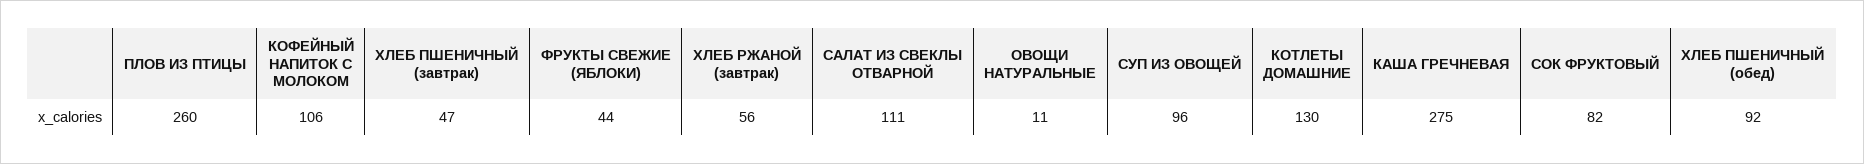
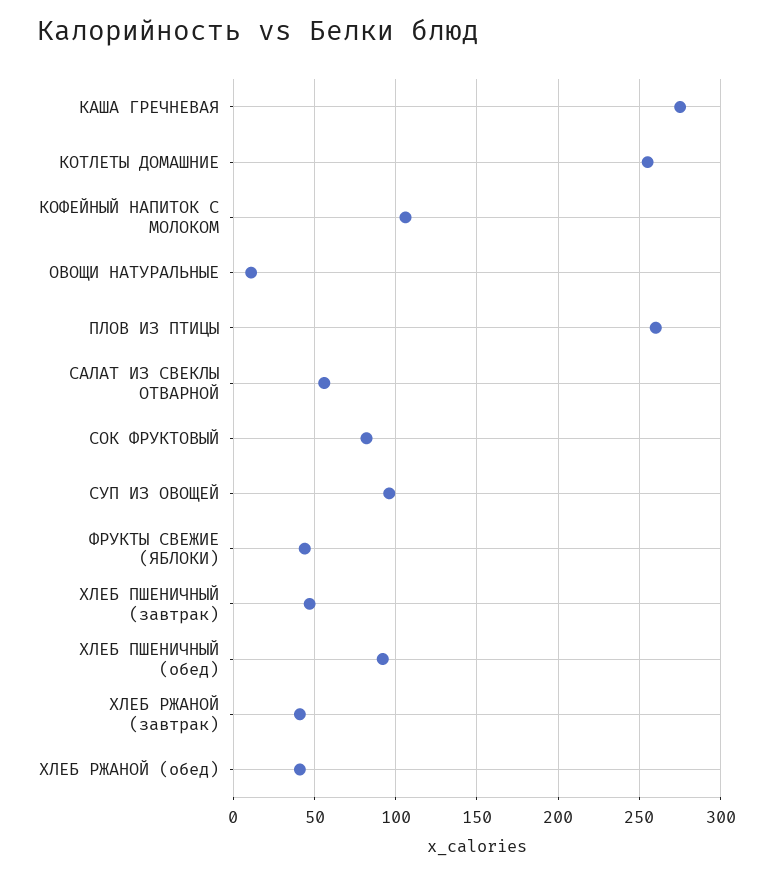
  {
    "ПЛОВ ИЗ ПТИЦЫ": 260,
    "КОФЕЙНЫЙ НАПИТОК С МОЛОКОМ": 106,
    "ХЛЕБ ПШЕНИЧНЫЙ (завтрак)": 47,
    "ФРУКТЫ СВЕЖИЕ (ЯБЛОКИ)": 44,
-   "ХЛЕБ РЖАНОЙ (завтрак)": 56,
+   "ХЛЕБ РЖАНОЙ (завтрак)": 40,
-   "САЛАТ ИЗ СВЕКЛЫ ОТВАРНОЙ": 111,
+   "САЛАТ ИЗ СВЕКЛЫ ОТВАРНОЙ": 55,
    "ОВОЩИ НАТУРАЛЬНЫЕ": 11,
    "СУП ИЗ ОВОЩЕЙ": 96,
-   "КОТЛЕТЫ ДОМАШНИЕ": 130,
+   "КОТЛЕТЫ ДОМАШНИЕ": 255,
    "КАША ГРЕЧНЕВАЯ": 275,
    "СОК ФРУКТОВЫЙ": 82,
-   "ХЛЕБ ПШЕНИЧНЫЙ (обед)": 92
+   "ХЛЕБ ПШЕНИЧНЫЙ (обед)": 92,
+   "ХЛЕБ РЖАНОЙ (обед)": 40
  }

